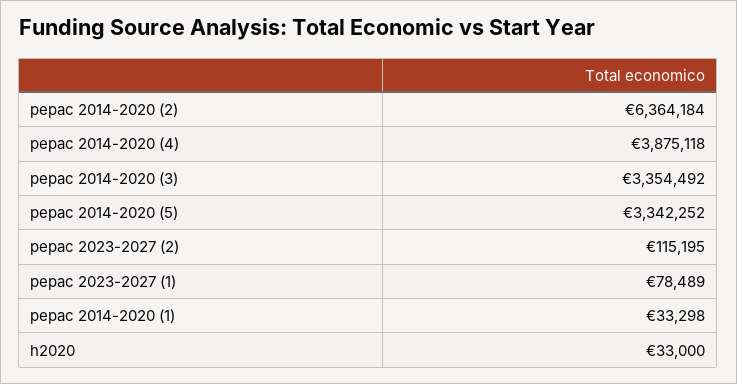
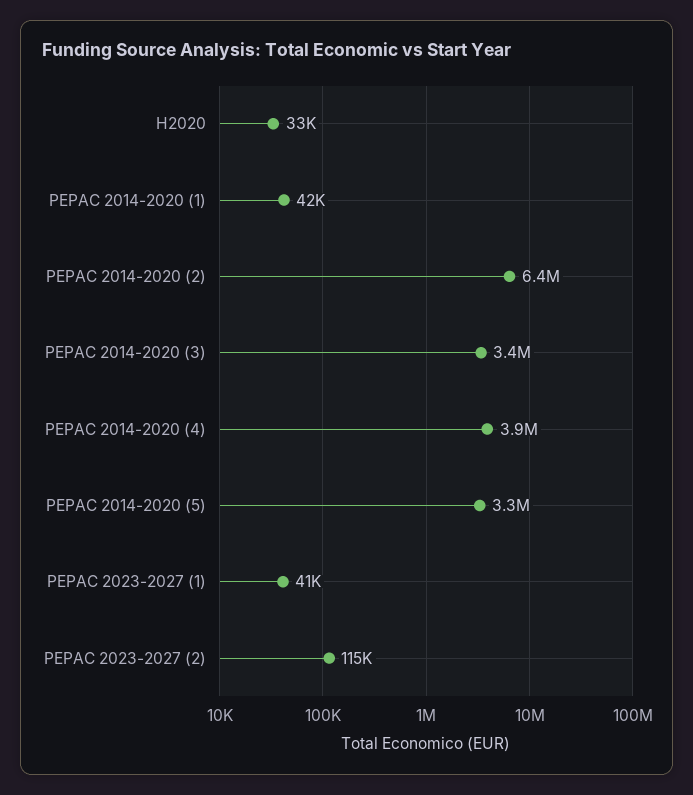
  {
    "pepac 2014-2020 (2)": 6364184,
    "pepac 2014-2020 (4)": 3875118,
    "pepac 2014-2020 (3)": 3354492,
    "pepac 2014-2020 (5)": 3342252,
    "pepac 2023-2027 (2)": 115195,
-   "pepac 2023-2027 (1)": 78489,
+   "pepac 2023-2027 (1)": 41000,
-   "pepac 2014-2020 (1)": 33298,
+   "pepac 2014-2020 (1)": 42000,
    "h2020": 33000
  }

